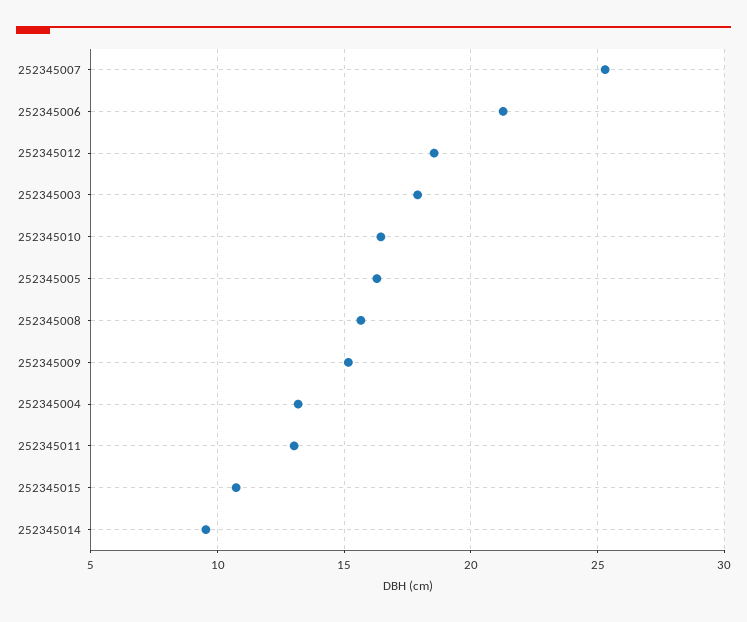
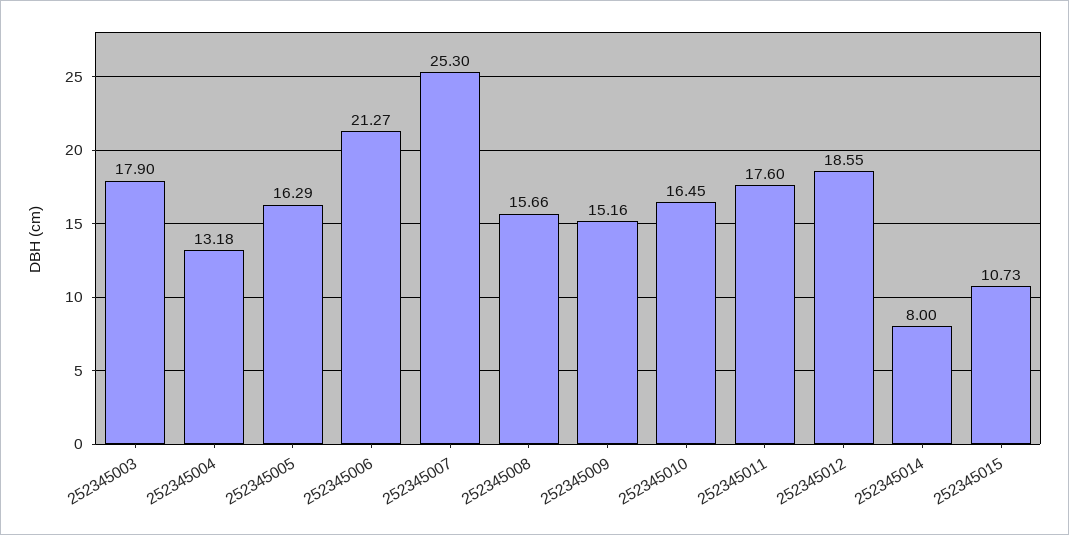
  {
    "252345007": 25.3,
    "252345006": 21.27,
    "252345012": 18.55,
    "252345003": 17.9,
    "252345010": 16.45,
    "252345005": 16.29,
    "252345008": 15.66,
    "252345009": 15.16,
    "252345004": 13.18,
-   "252345011": 13,
+   "252345011": 17.6,
    "252345015": 10.73,
-   "252345014": 9.5
+   "252345014": 8
  }

